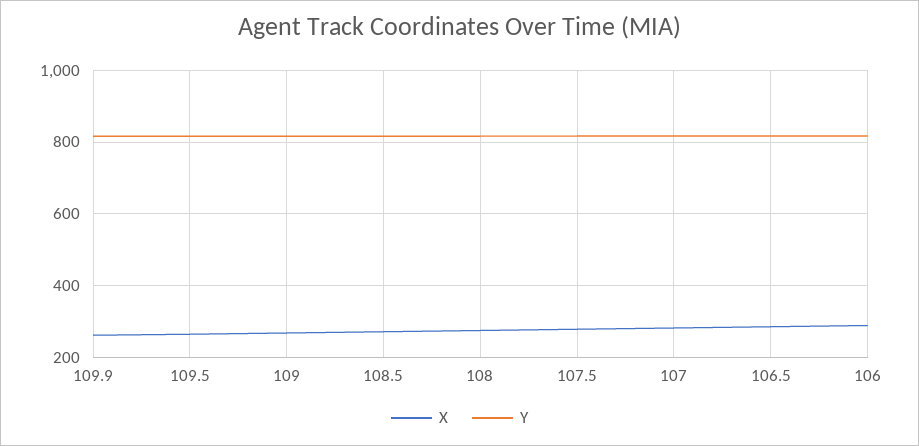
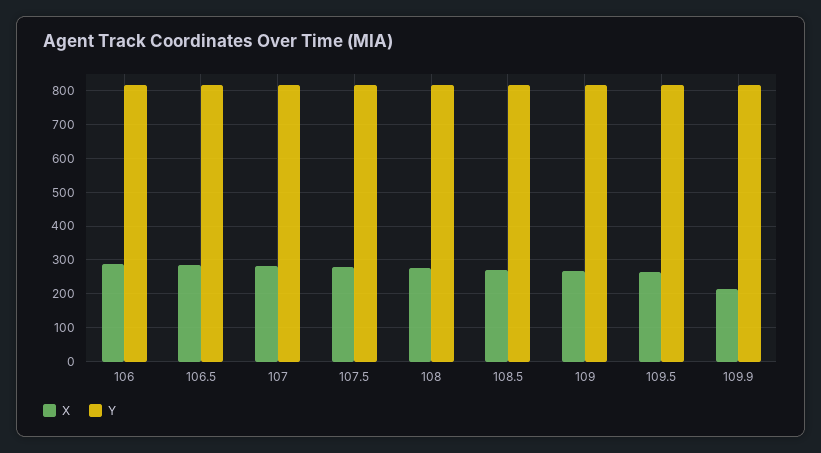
  {
    "X": {
-     "109.9": 260,
+     "109.9": 220,
      "109.5": 260,
      "109": 260,
      "108.5": 280,
      "108": 280,
      "107.5": 280,
      "107": 280,
      "106.5": 280,
      "106": 280
    },
    "Y": {
      "109.9": 820,
      "109.5": 820,
      "109": 820,
      "108.5": 820,
      "108": 820,
      "107.5": 820,
      "107": 820,
      "106.5": 820,
      "106": 820
    }
  }

